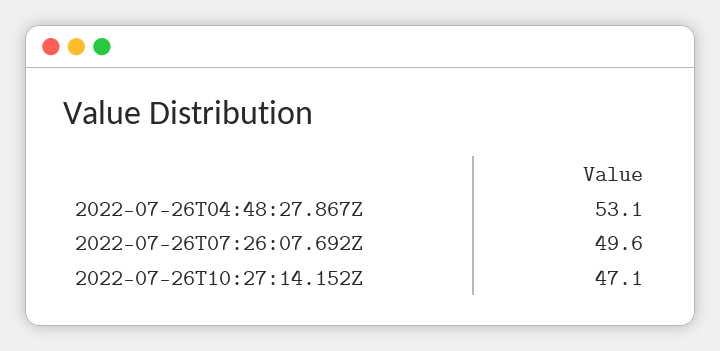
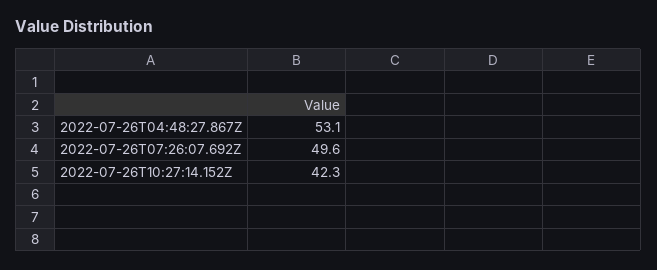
  {
    "2022-07-26T04:48:27.867Z": 53.1,
    "2022-07-26T07:26:07.692Z": 49.6,
-   "2022-07-26T10:27:14.152Z": 47.1
+   "2022-07-26T10:27:14.152Z": 42.3
  }

